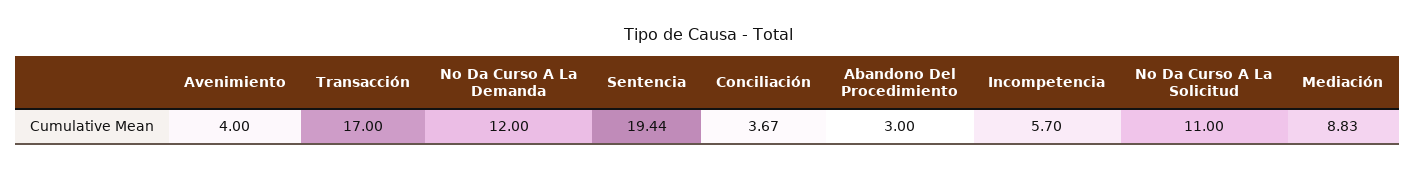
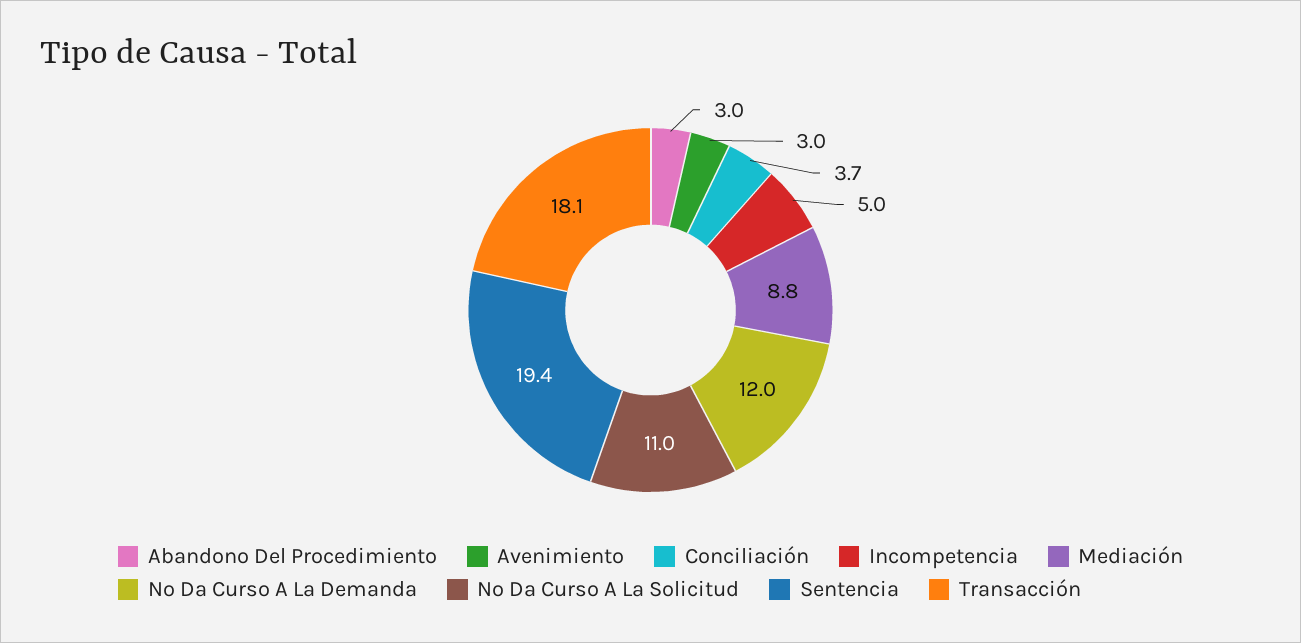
  {
-   "Avenimiento": 4,
+   "Avenimiento": 3,
-   "Transacción": 17,
+   "Transacción": 18.1,
    "No Da Curso A La Demanda": 12,
    "Sentencia": 19.44,
    "Conciliación": 3.67,
    "Abandono Del Procedimiento": 3,
-   "Incompetencia": 5.7,
+   "Incompetencia": 5,
    "No Da Curso A La Solicitud": 11,
    "Mediación": 8.83
  }

